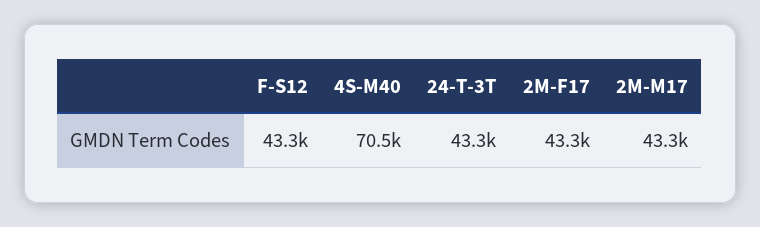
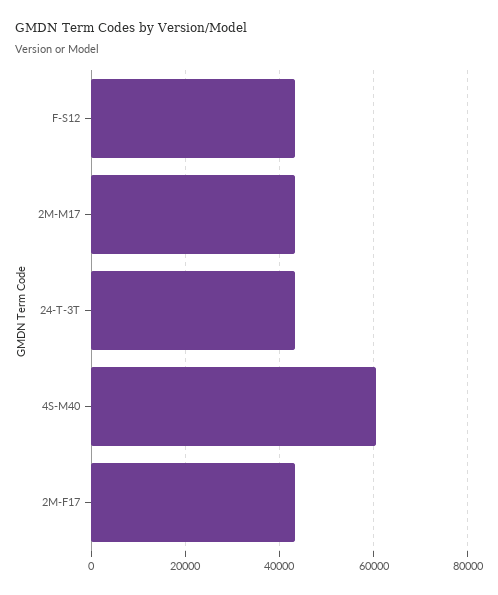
  {
    "F-S12": 43300,
-   "4S-M40": 70500,
+   "4S-M40": 60000,
    "24-T-3T": 43300,
    "2M-F17": 43300,
    "2M-M17": 43300
  }

